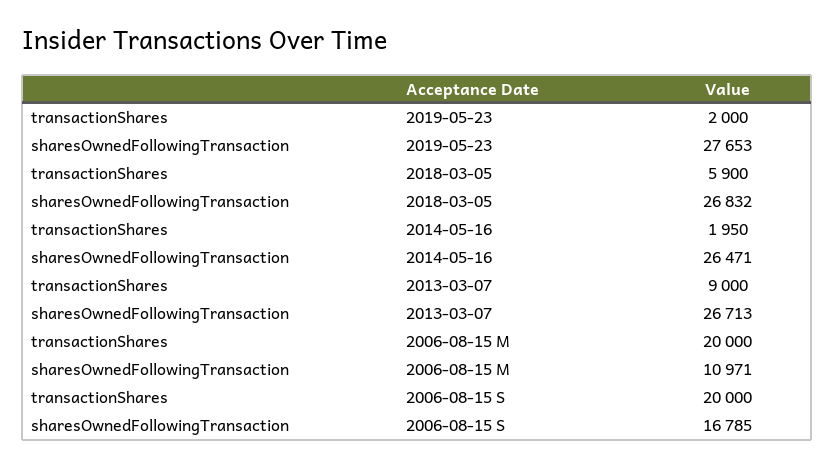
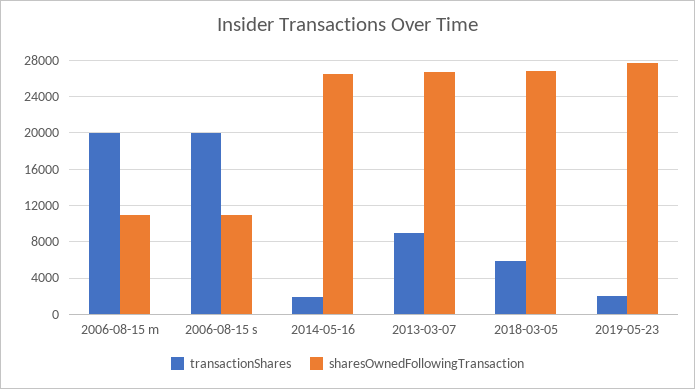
  {
    "transactionShares": {
      "2019-05-23": 2000,
      "2018-03-05": 5900,
      "2014-05-16": 1950,
      "2013-03-07": 9000,
      "2006-08-15 M": 20000,
      "2006-08-15 S": 20000
    },
    "sharesOwnedFollowingTransaction": {
      "2019-05-23": 27653,
      "2018-03-05": 26832,
      "2014-05-16": 26471,
      "2013-03-07": 26713,
      "2006-08-15 M": 10971,
-     "2006-08-15 S": 16785
+     "2006-08-15 S": 11000
    }
  }

